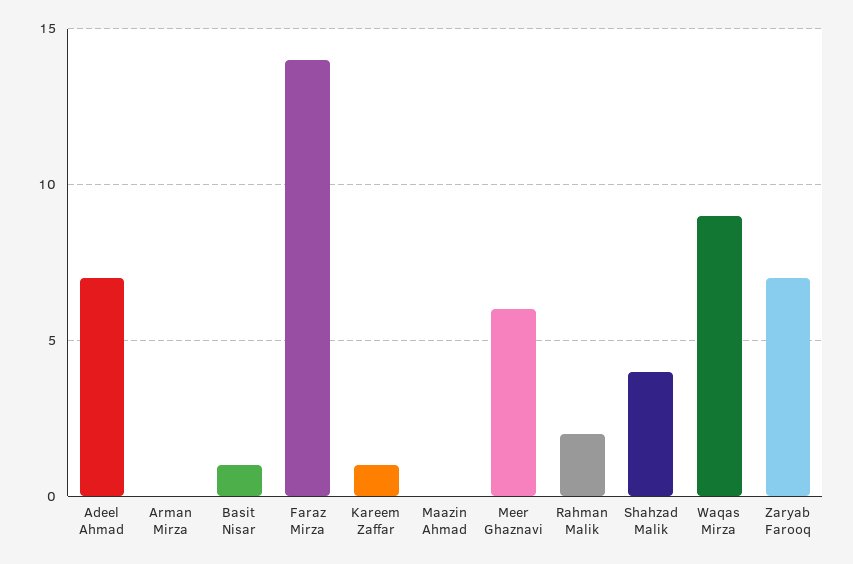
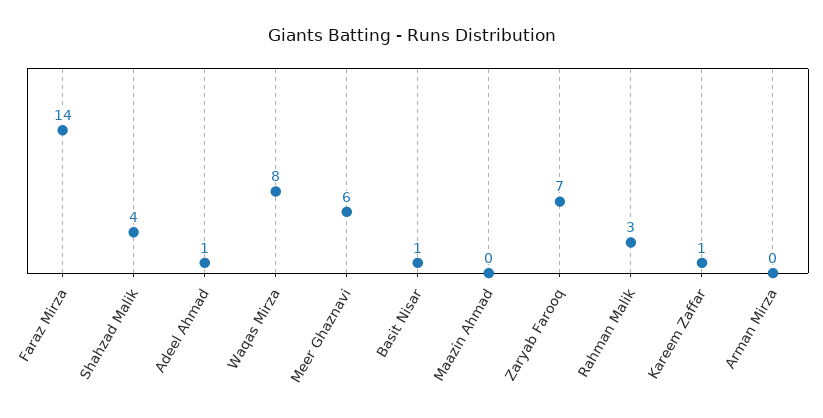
  {
-   "Adeel Ahmad": 7,
+   "Adeel Ahmad": 1,
    "Arman Mirza": 0,
    "Basit Nisar": 1,
    "Faraz Mirza": 14,
    "Kareem Zaffar": 1,
    "Maazin Ahmad": 0,
    "Meer Ghaznavi": 6,
-   "Rahman Malik": 2,
+   "Rahman Malik": 3,
    "Shahzad Malik": 4,
-   "Waqas Mirza": 9,
+   "Waqas Mirza": 8,
    "Zaryab Farooq": 7
  }

